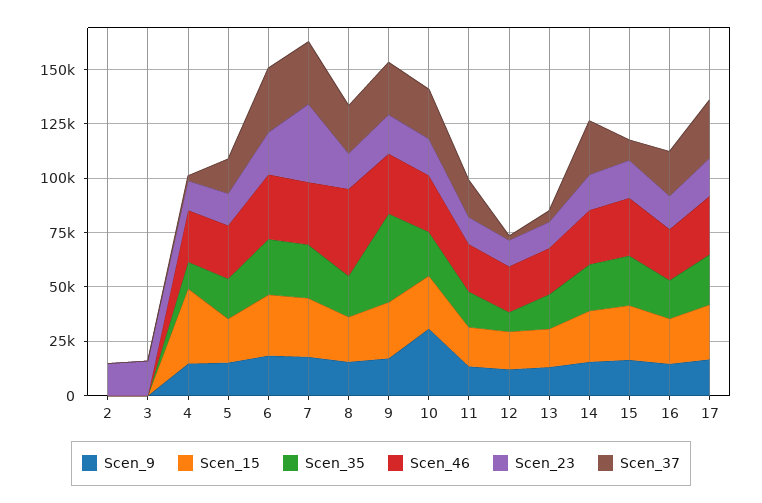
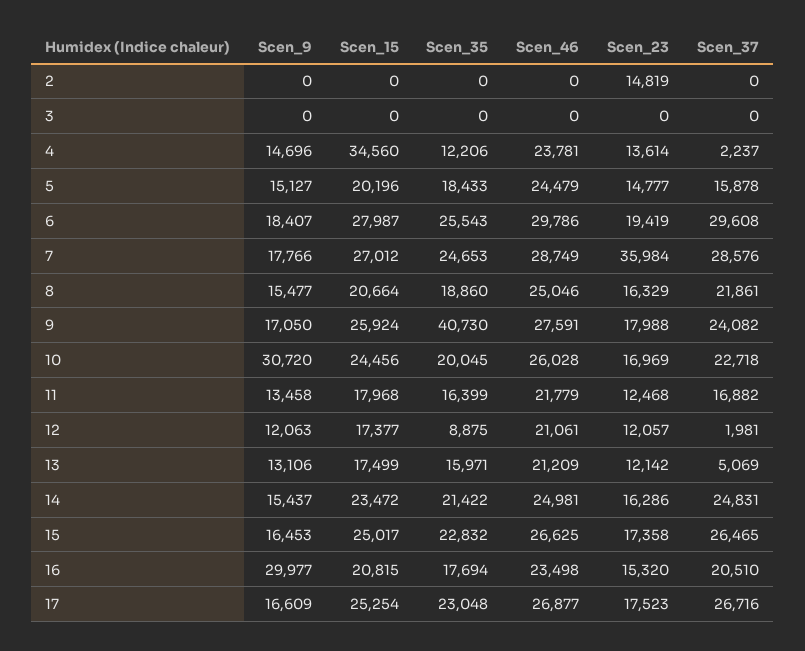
  {
    "Scen_9": {
      "2": 0,
      "3": 0,
      "4": 14696,
      "5": 15127,
      "6": 18407,
      "7": 17766,
      "8": 15477,
      "9": 17050,
      "10": 30720,
      "11": 13458,
      "12": 12063,
      "13": 13106,
      "14": 15437,
      "15": 16453,
-     "16": 15000,
+     "16": 29977,
      "17": 16609
    },
    "Scen_15": {
      "2": 0,
      "3": 0,
      "4": 34560,
      "5": 20196,
      "6": 27987,
      "7": 27012,
      "8": 20664,
      "9": 25924,
      "10": 24456,
      "11": 17968,
      "12": 17377,
      "13": 17499,
      "14": 23472,
      "15": 25017,
      "16": 20815,
      "17": 25254
    },
    "Scen_35": {
      "2": 0,
      "3": 0,
      "4": 12206,
      "5": 18433,
      "6": 25543,
      "7": 24653,
      "8": 18860,
      "9": 40730,
      "10": 20045,
      "11": 16399,
      "12": 8875,
      "13": 15971,
      "14": 21422,
      "15": 22832,
      "16": 17694,
      "17": 23048
    },
    "Scen_46": {
      "2": 0,
      "3": 0,
      "4": 23781,
      "5": 24479,
      "6": 29786,
      "7": 28749,
-     "8": 40000,
+     "8": 25046,
      "9": 27591,
      "10": 26028,
      "11": 21779,
      "12": 21061,
      "13": 21209,
      "14": 24981,
      "15": 26625,
      "16": 23498,
      "17": 26877
    },
    "Scen_23": {
      "2": 14819,
-     "3": 15000,
+     "3": 0,
      "4": 13614,
      "5": 14777,
      "6": 19419,
      "7": 35984,
      "8": 16329,
      "9": 17988,
      "10": 16969,
      "11": 12468,
      "12": 12057,
      "13": 12142,
      "14": 16286,
      "15": 17358,
      "16": 15320,
      "17": 17523
    },
    "Scen_37": {
      "2": 0,
      "3": 0,
      "4": 2237,
      "5": 15878,
      "6": 29608,
      "7": 28576,
      "8": 21861,
      "9": 24082,
      "10": 22718,
      "11": 16882,
      "12": 1981,
      "13": 5069,
      "14": 24831,
-     "15": 10000,
+     "15": 26465,
      "16": 20510,
      "17": 26716
    }
  }

